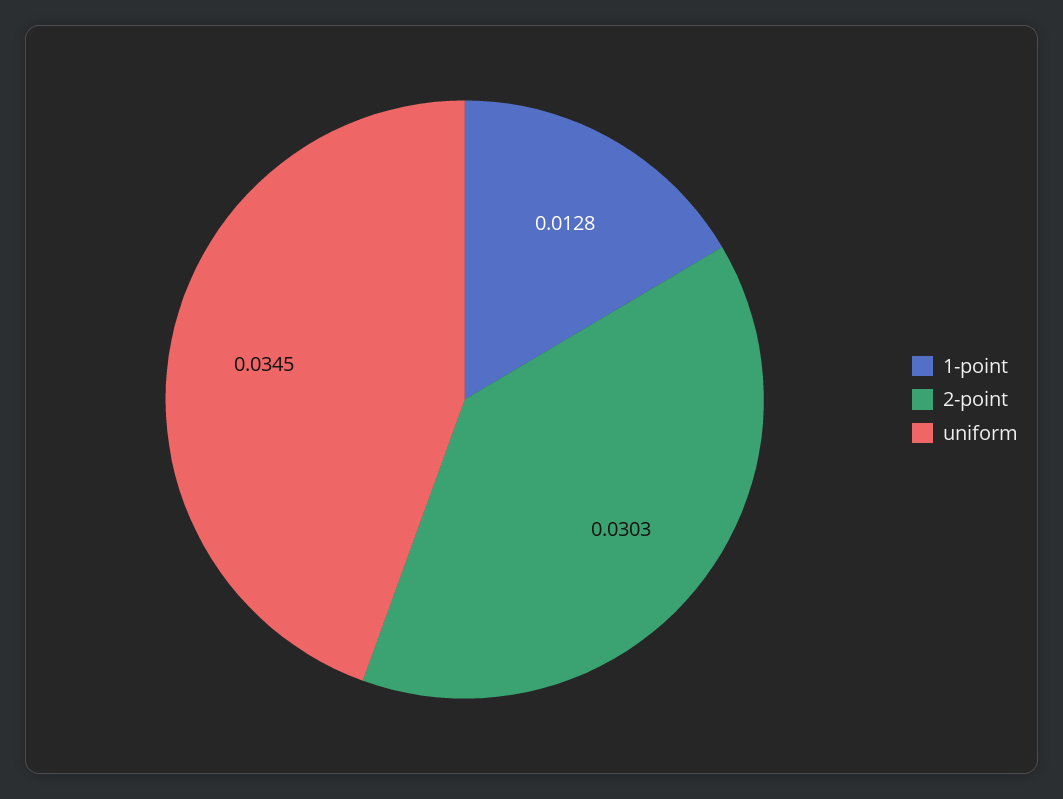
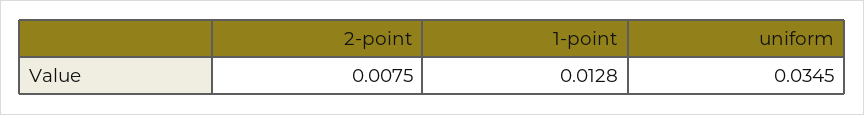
  {
    "1-point": 0.0128,
-   "2-point": 0.0303,
+   "2-point": 0.0075,
    "uniform": 0.0345
  }

